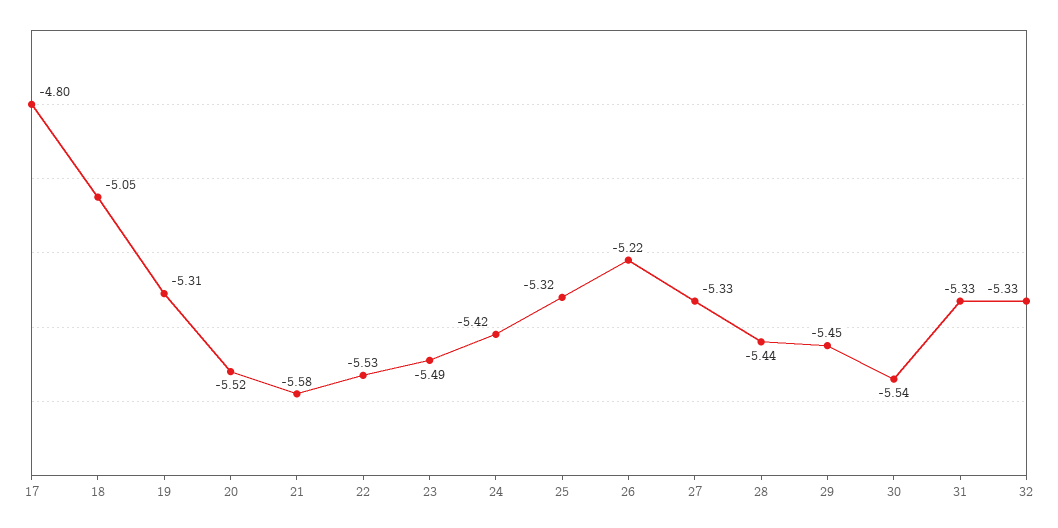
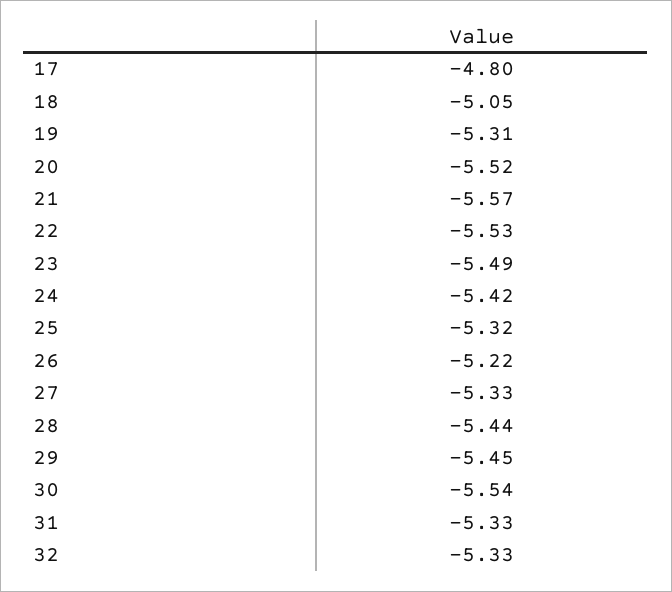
  {
    "17": -4.8,
    "18": -5.05,
    "19": -5.31,
    "20": -5.52,
-   "21": -5.58,
+   "21": -5.57,
    "22": -5.53,
    "23": -5.49,
    "24": -5.42,
    "25": -5.32,
    "26": -5.22,
    "27": -5.33,
    "28": -5.44,
    "29": -5.45,
    "30": -5.54,
    "31": -5.33,
    "32": -5.33
  }

